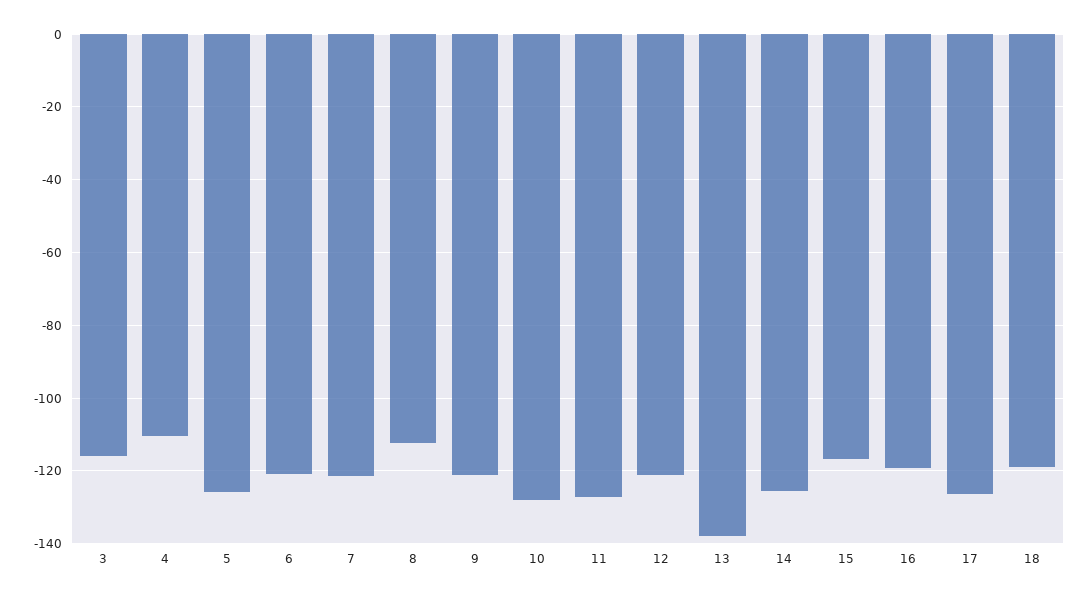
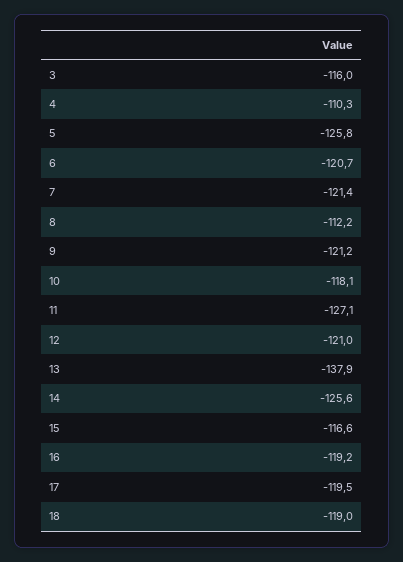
  {
    "3": -116,
    "4": -110.3,
    "5": -125.8,
    "6": -120.7,
    "7": -121.4,
    "8": -112.2,
    "9": -121.2,
-   "10": -128,
+   "10": -118.1,
    "11": -127.1,
    "12": -121,
    "13": -137.9,
    "14": -125.6,
    "15": -116.6,
    "16": -119.2,
-   "17": -126,
+   "17": -119.5,
    "18": -119
  }

